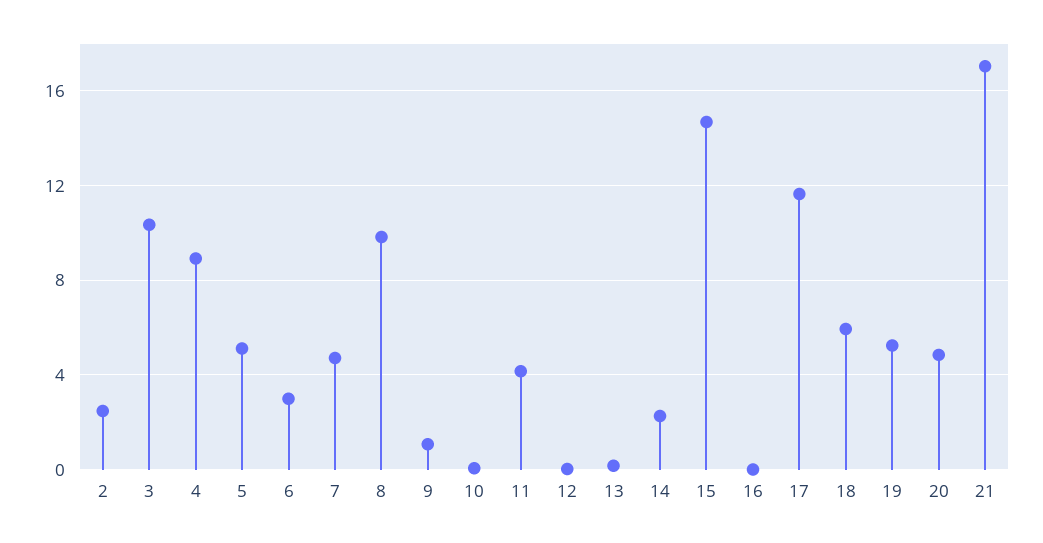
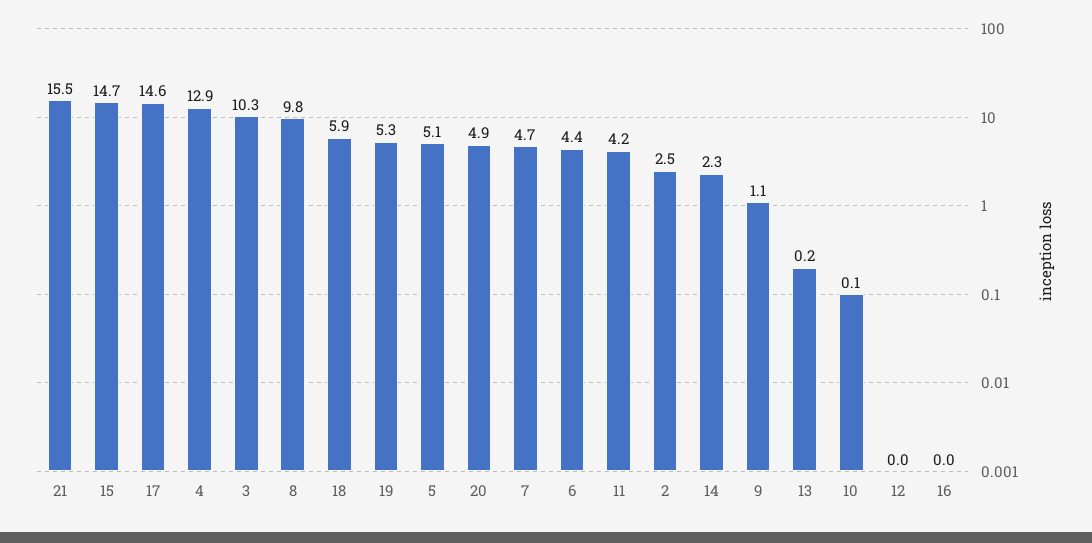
  {
    "2": 2.5,
    "3": 10.3,
-   "4": 9,
+   "4": 12.9,
    "5": 5.1,
-   "6": 3,
+   "6": 4.4,
    "7": 4.7,
    "8": 9.8,
    "9": 1.1,
    "10": 0.1,
    "11": 4.2,
    "12": 0,
    "13": 0.2,
    "14": 2.3,
    "15": 14.7,
    "16": 0,
-   "17": 11.5,
+   "17": 14.6,
    "18": 5.9,
    "19": 5.3,
    "20": 4.9,
-   "21": 17
+   "21": 15.5
  }

